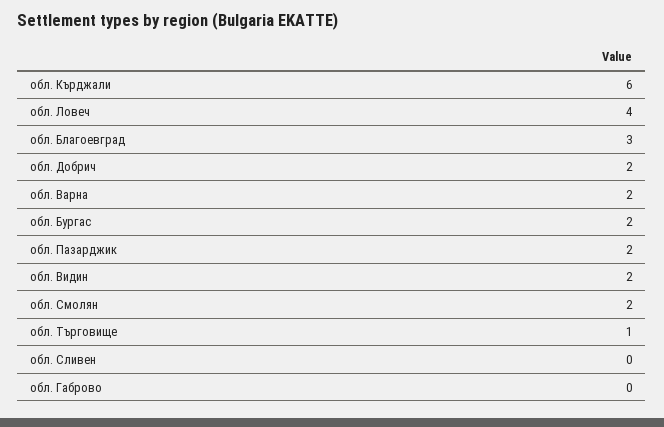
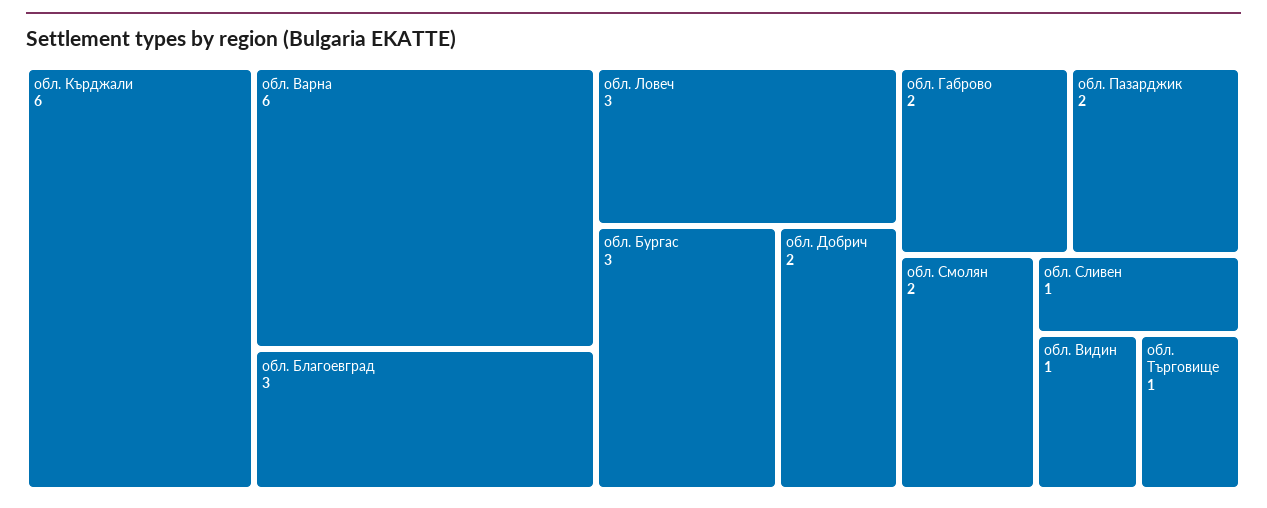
  {
    "обл. Кърджали": 6,
-   "обл. Ловеч": 4,
+   "обл. Ловеч": 3,
    "обл. Благоевград": 3,
    "обл. Добрич": 2,
-   "обл. Варна": 2,
+   "обл. Варна": 6,
-   "обл. Бургас": 2,
+   "обл. Бургас": 3,
    "обл. Пазарджик": 2,
-   "обл. Видин": 2,
+   "обл. Видин": 1,
    "обл. Смолян": 2,
    "обл. Търговище": 1,
-   "обл. Сливен": 0,
+   "обл. Сливен": 1,
-   "обл. Габрово": 0
+   "обл. Габрово": 2
  }

